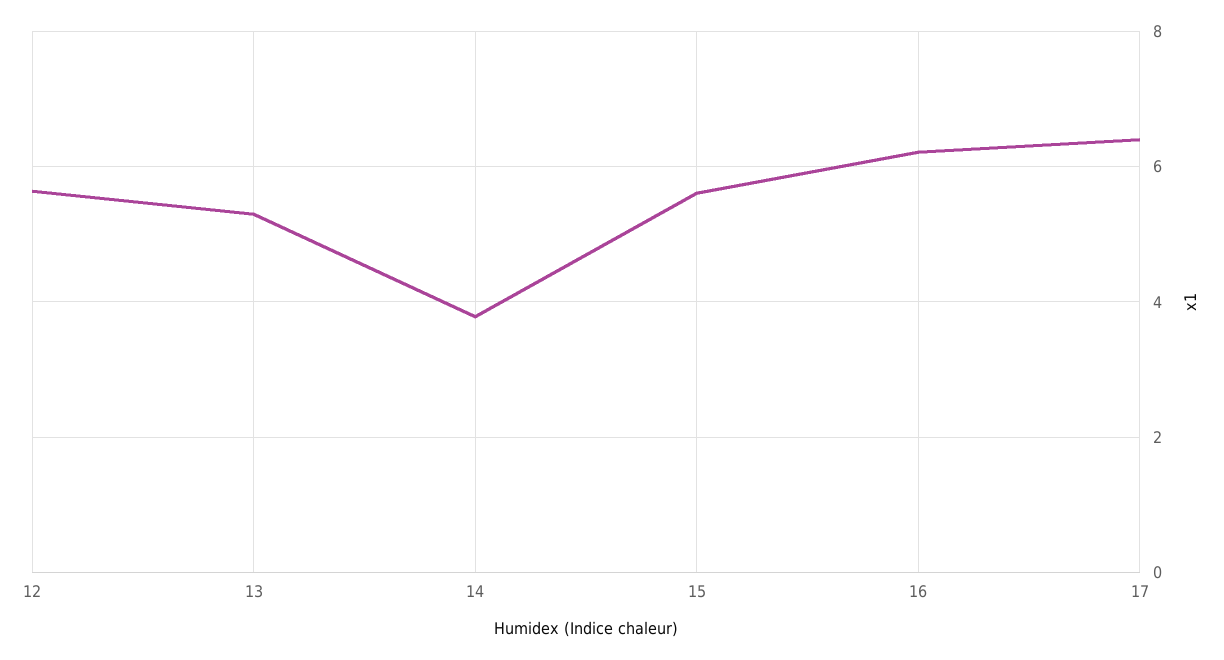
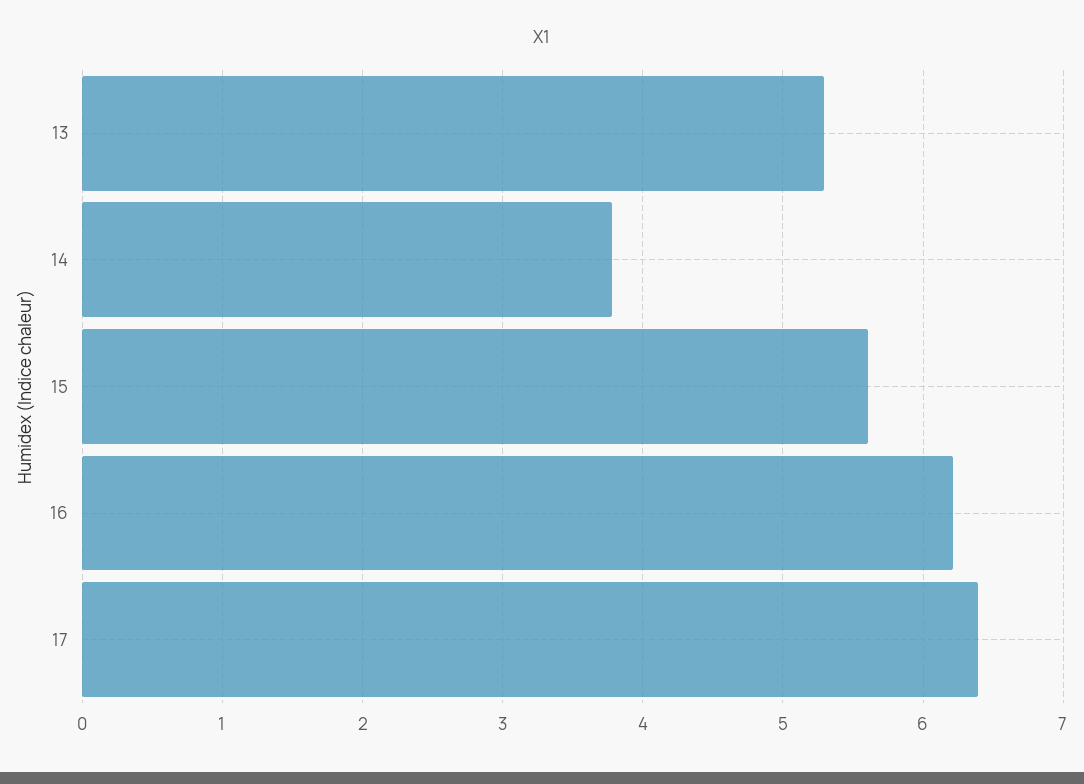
  {
-   "12": 5.6,
    "13": 5.3,
    "14": 3.8,
    "15": 5.6,
    "16": 6.2,
    "17": 6.4
  }

